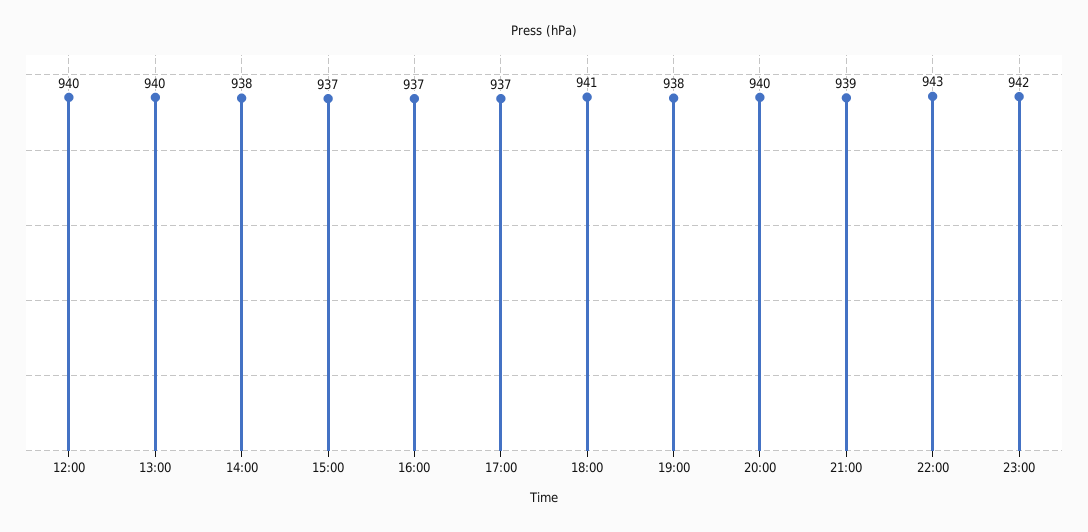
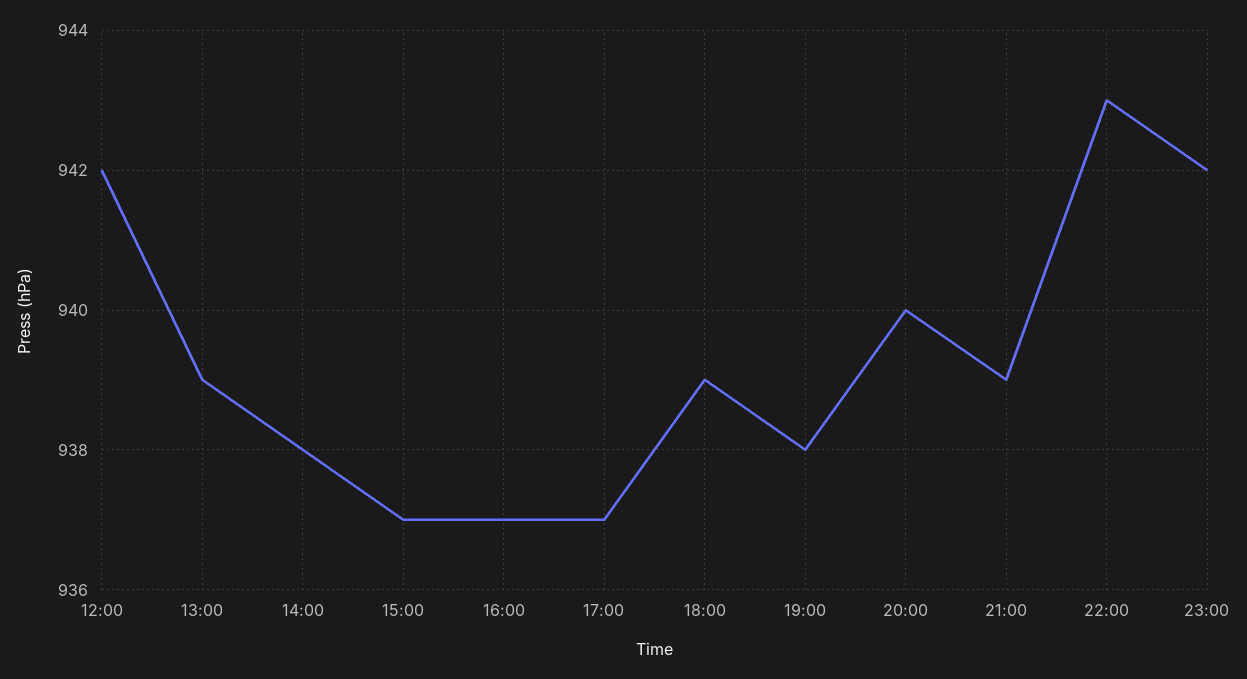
  {
-   "12:00": 940,
+   "12:00": 942,
-   "13:00": 940,
+   "13:00": 939,
    "14:00": 938,
    "15:00": 937,
    "16:00": 937,
    "17:00": 937,
-   "18:00": 941,
+   "18:00": 939,
    "19:00": 938,
    "20:00": 940,
    "21:00": 939,
    "22:00": 943,
    "23:00": 942
  }

